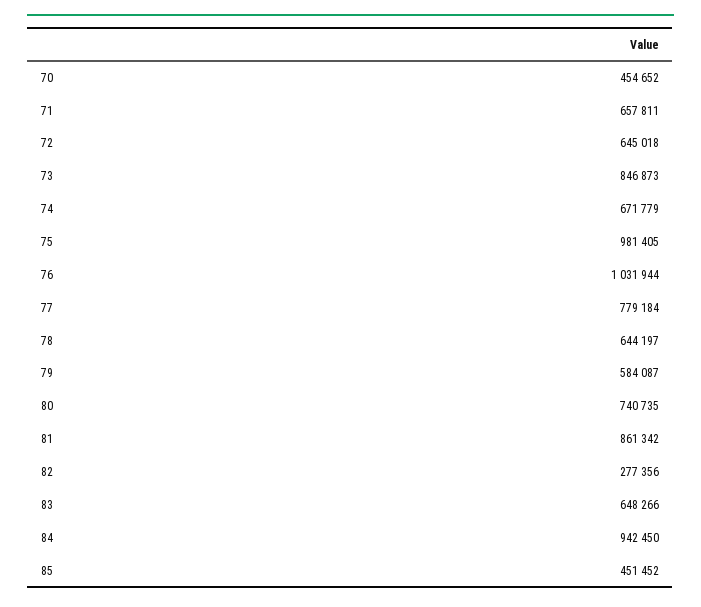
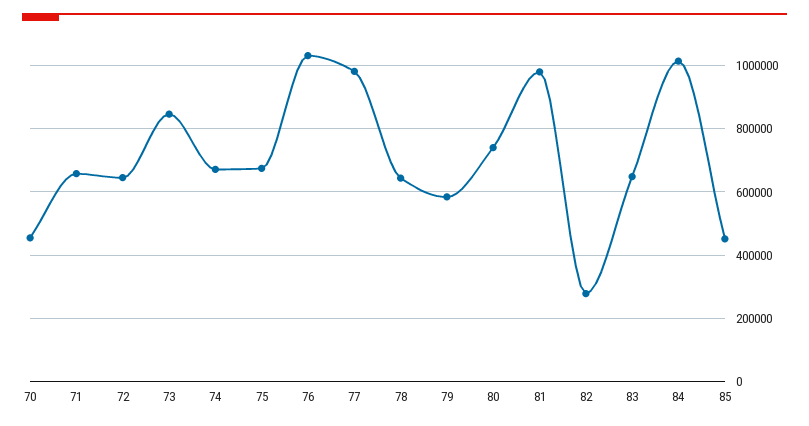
  {
    "70": 454652,
    "71": 657811,
    "72": 645018,
    "73": 846873,
    "74": 671779,
-   "75": 981405,
+   "75": 680000,
    "76": 1031944,
-   "77": 779184,
+   "77": 980000,
    "78": 644197,
    "79": 584087,
    "80": 740735,
-   "81": 861342,
+   "81": 980000,
    "82": 277356,
    "83": 648266,
-   "84": 942450,
+   "84": 1020000,
    "85": 451452
  }

